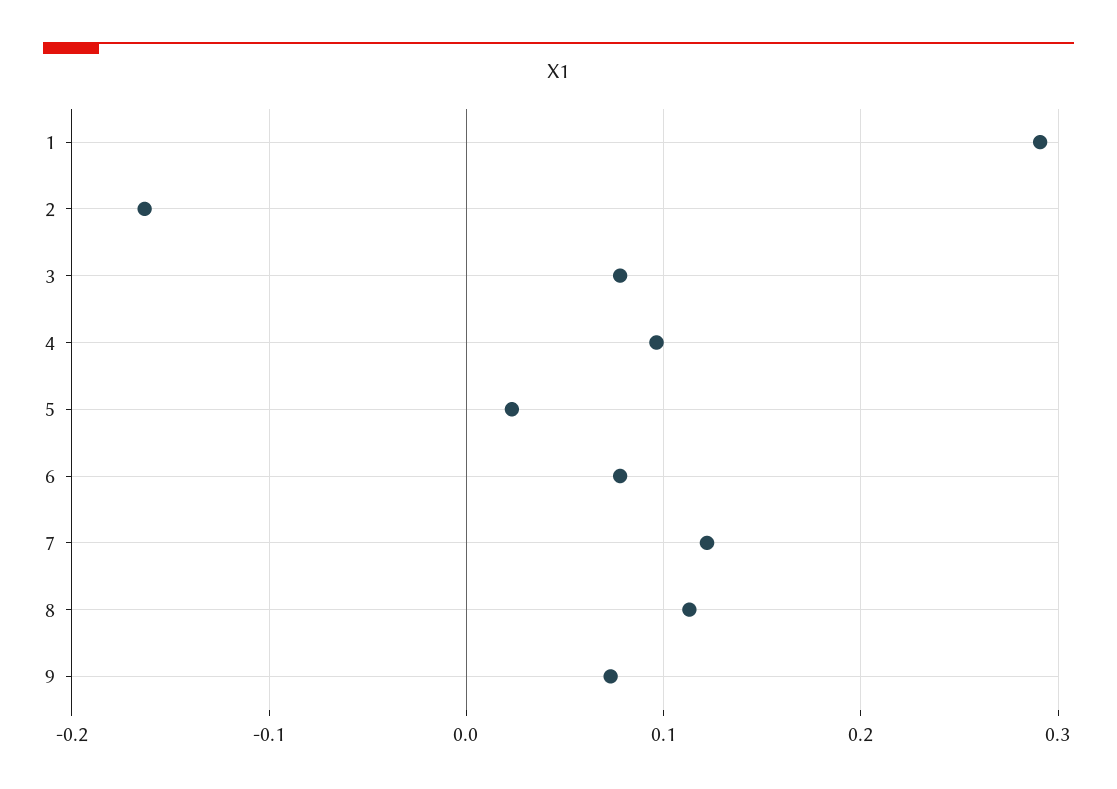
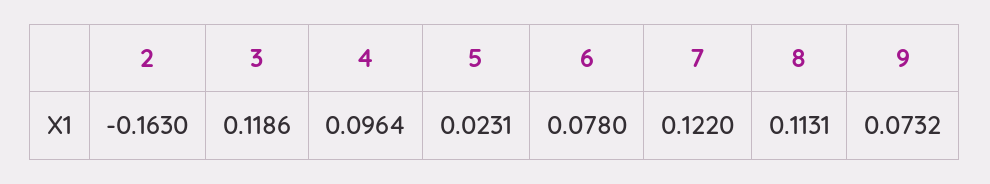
  {
-   "1": 0.29,
    "2": -0.163,
-   "3": 0.08,
+   "3": 0.1186,
    "4": 0.0964,
    "5": 0.0231,
    "6": 0.078,
    "7": 0.122,
    "8": 0.1131,
    "9": 0.0732
  }

